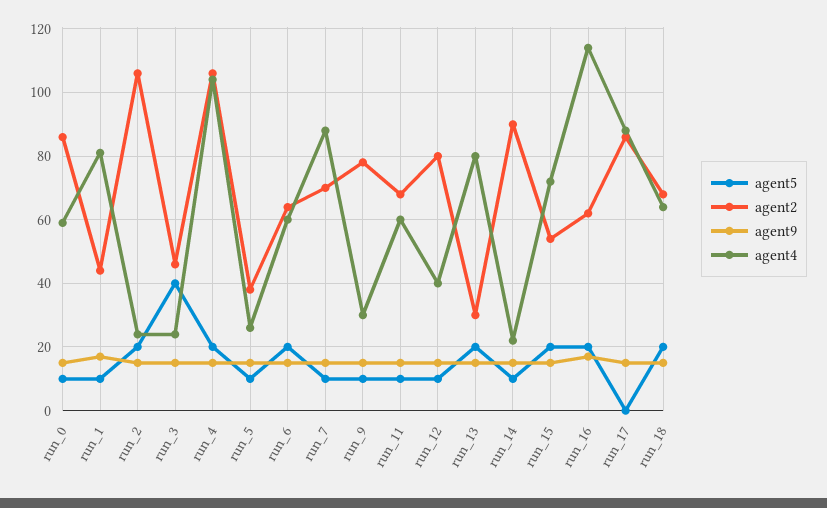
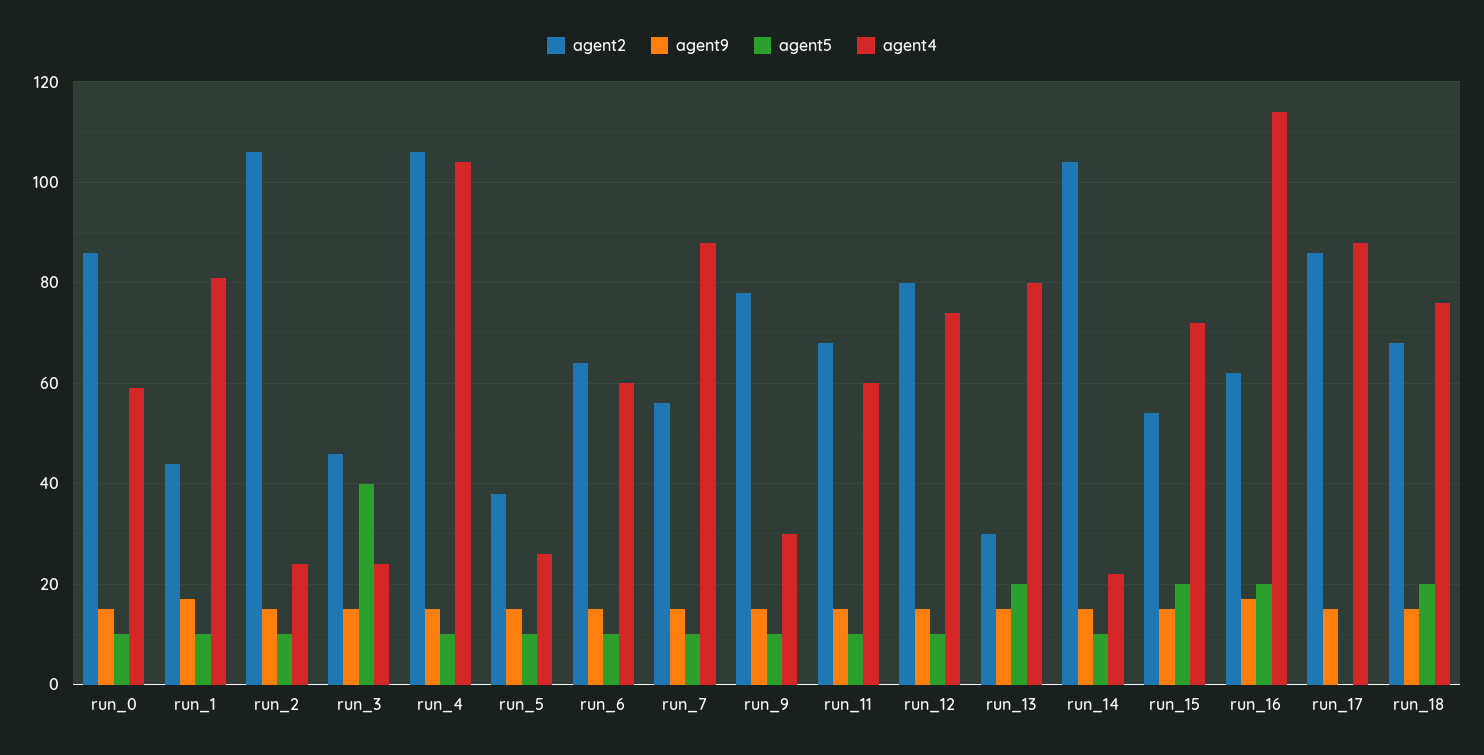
  {
    "agent5": {
      "run_0": 10,
      "run_1": 10,
-     "run_2": 20,
+     "run_2": 10,
      "run_3": 40,
-     "run_4": 20,
+     "run_4": 10,
      "run_5": 10,
-     "run_6": 20,
+     "run_6": 10,
      "run_7": 10,
      "run_9": 10,
      "run_11": 10,
      "run_12": 10,
      "run_13": 20,
      "run_14": 10,
      "run_15": 20,
      "run_16": 20,
      "run_17": 0,
      "run_18": 20
    },
    "agent2": {
      "run_0": 85,
      "run_1": 45,
      "run_2": 105,
      "run_3": 45,
      "run_4": 105,
      "run_5": 40,
      "run_6": 65,
-     "run_7": 70,
+     "run_7": 55,
      "run_9": 80,
      "run_11": 70,
      "run_12": 80,
      "run_13": 30,
-     "run_14": 90,
+     "run_14": 105,
      "run_15": 55,
      "run_16": 60,
      "run_17": 85,
      "run_18": 70
    },
    "agent9": {
      "run_0": 15,
      "run_1": 15,
      "run_2": 15,
      "run_3": 15,
      "run_4": 15,
      "run_5": 15,
      "run_6": 15,
      "run_7": 15,
      "run_9": 15,
      "run_11": 15,
      "run_12": 15,
      "run_13": 15,
      "run_14": 15,
      "run_15": 15,
      "run_16": 15,
      "run_17": 15,
      "run_18": 15
    },
    "agent4": {
      "run_0": 60,
      "run_1": 80,
      "run_2": 25,
      "run_3": 25,
      "run_4": 105,
      "run_5": 25,
      "run_6": 60,
      "run_7": 90,
      "run_9": 30,
      "run_11": 60,
-     "run_12": 40,
+     "run_12": 75,
      "run_13": 80,
      "run_14": 20,
      "run_15": 70,
      "run_16": 115,
      "run_17": 90,
-     "run_18": 65
+     "run_18": 75
    }
  }

